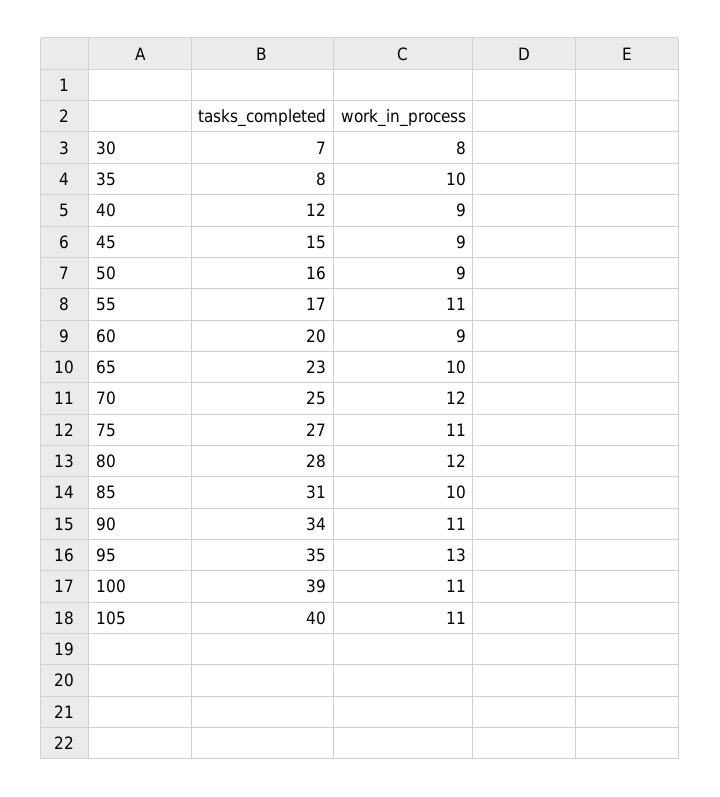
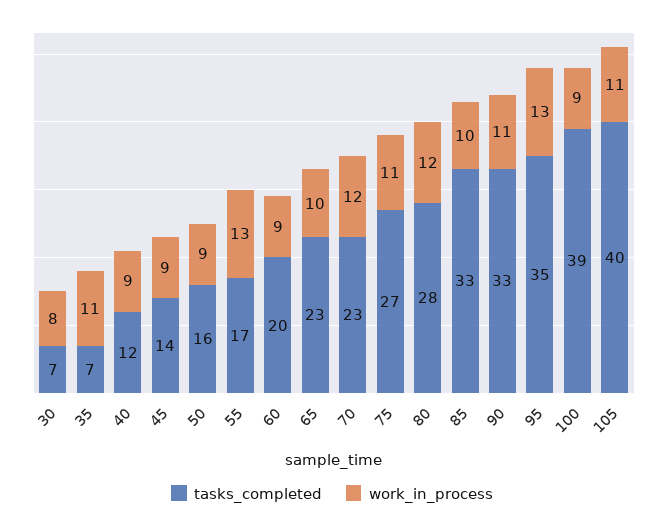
  {
    "tasks_completed": {
      "30": 7,
-     "35": 8,
+     "35": 7,
      "40": 12,
-     "45": 15,
+     "45": 14,
      "50": 16,
      "55": 17,
      "60": 20,
      "65": 23,
-     "70": 25,
+     "70": 23,
      "75": 27,
      "80": 28,
-     "85": 31,
+     "85": 33,
-     "90": 34,
+     "90": 33,
      "95": 35,
      "100": 39,
      "105": 40
    },
    "work_in_process": {
      "30": 8,
-     "35": 10,
+     "35": 11,
      "40": 9,
      "45": 9,
      "50": 9,
-     "55": 11,
+     "55": 13,
      "60": 9,
      "65": 10,
      "70": 12,
      "75": 11,
      "80": 12,
      "85": 10,
      "90": 11,
      "95": 13,
-     "100": 11,
+     "100": 9,
      "105": 11
    }
  }

